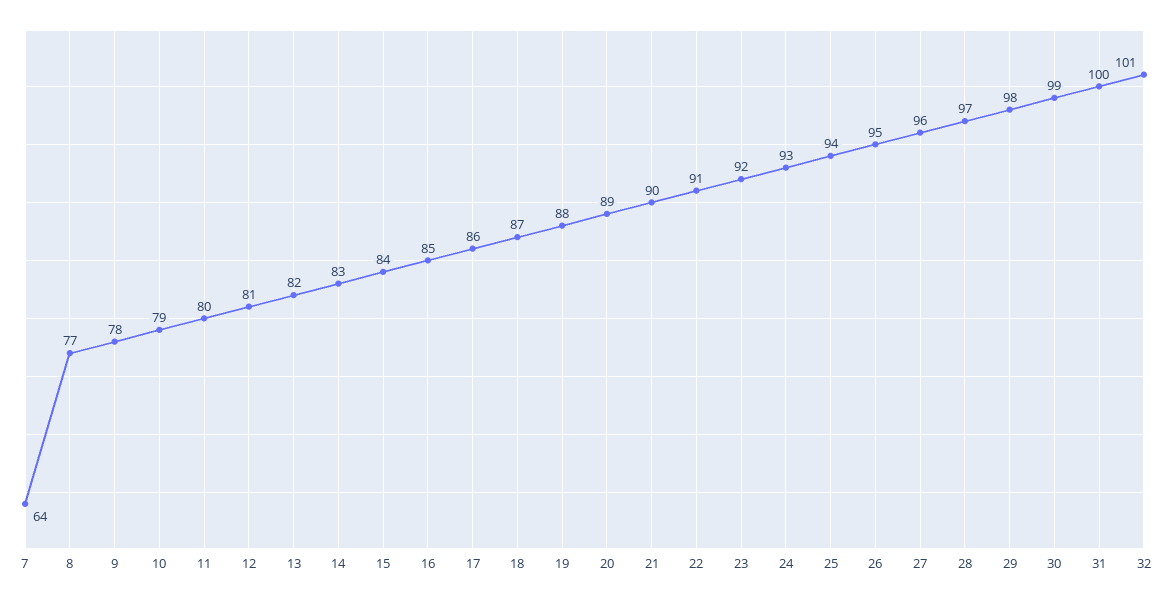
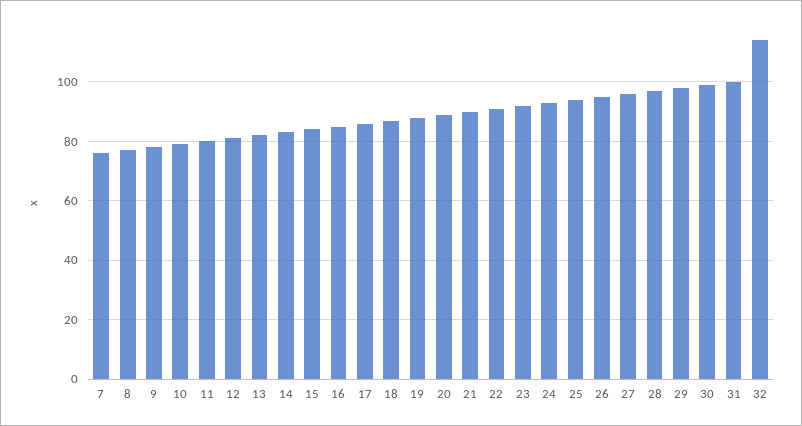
  {
-   "7": 64,
+   "7": 75,
    "8": 77,
    "9": 78,
    "10": 79,
    "11": 80,
    "12": 81,
    "13": 82,
    "14": 83,
    "15": 84,
    "16": 85,
    "17": 86,
    "18": 87,
    "19": 88,
    "20": 89,
    "21": 90,
    "22": 91,
    "23": 92,
    "24": 93,
    "25": 94,
    "26": 95,
    "27": 96,
    "28": 97,
    "29": 98,
    "30": 99,
    "31": 100,
-   "32": 101
+   "32": 115
  }

